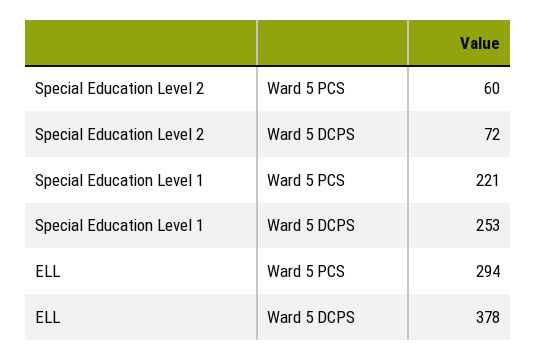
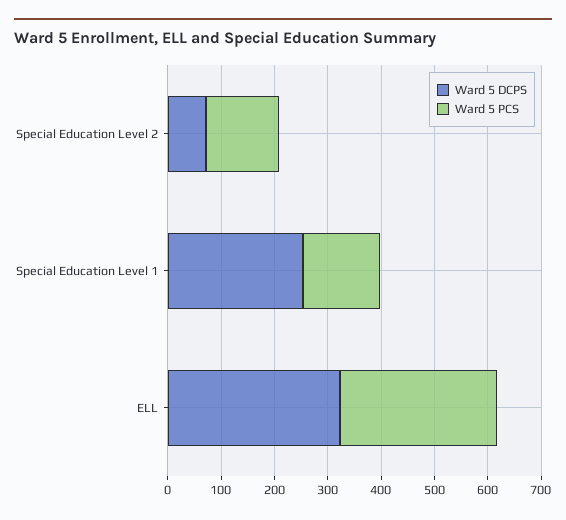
  {
    "Ward 5 PCS": {
-     "Special Education Level 2": 60,
+     "Special Education Level 2": 140,
-     "Special Education Level 1": 221,
+     "Special Education Level 1": 140,
      "ELL": 294
    },
    "Ward 5 DCPS": {
      "Special Education Level 2": 72,
      "Special Education Level 1": 253,
-     "ELL": 378
+     "ELL": 320
    }
  }

